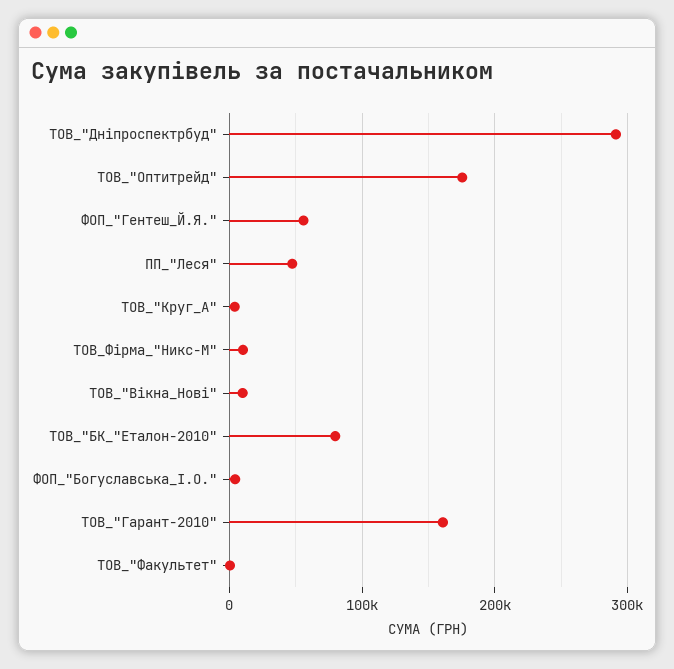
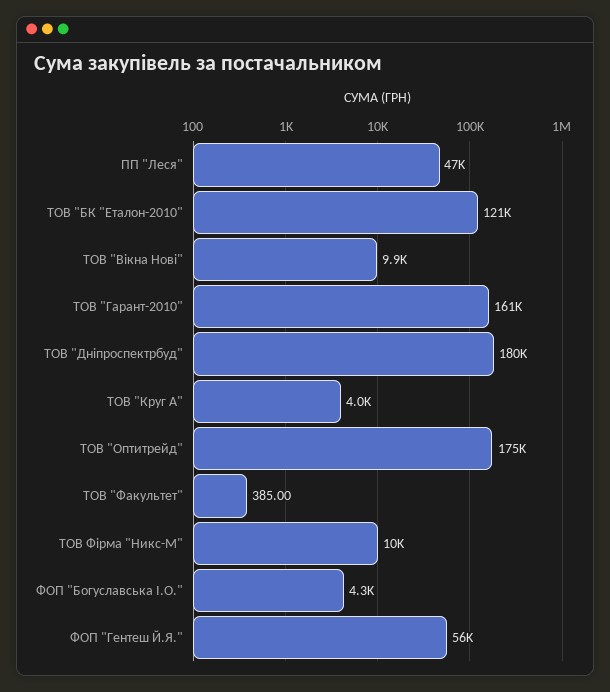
  {
-   "ТОВ_\"Дніпроспектрбуд\"": 290000,
+   "ТОВ_\"Дніпроспектрбуд\"": 180000,
    "ТОВ_\"Оптитрейд\"": 175000,
    "ФОП_\"Гентеш_Й.Я.\"": 56000,
    "ПП_\"Леся\"": 47000,
    "ТОВ_\"Круг_А\"": 4000,
    "ТОВ_Фірма_\"Никс-М\"": 10000,
    "ТОВ_\"Вікна_Нові\"": 9900,
-   "ТОВ_\"БК_\"Еталон-2010\"": 80000,
+   "ТОВ_\"БК_\"Еталон-2010\"": 121000,
    "ФОП_\"Богуславська_I.О.\"": 4300,
    "ТОВ_\"Гарант-2010\"": 161000,
    "ТОВ_\"Факультет\"": 385
  }

